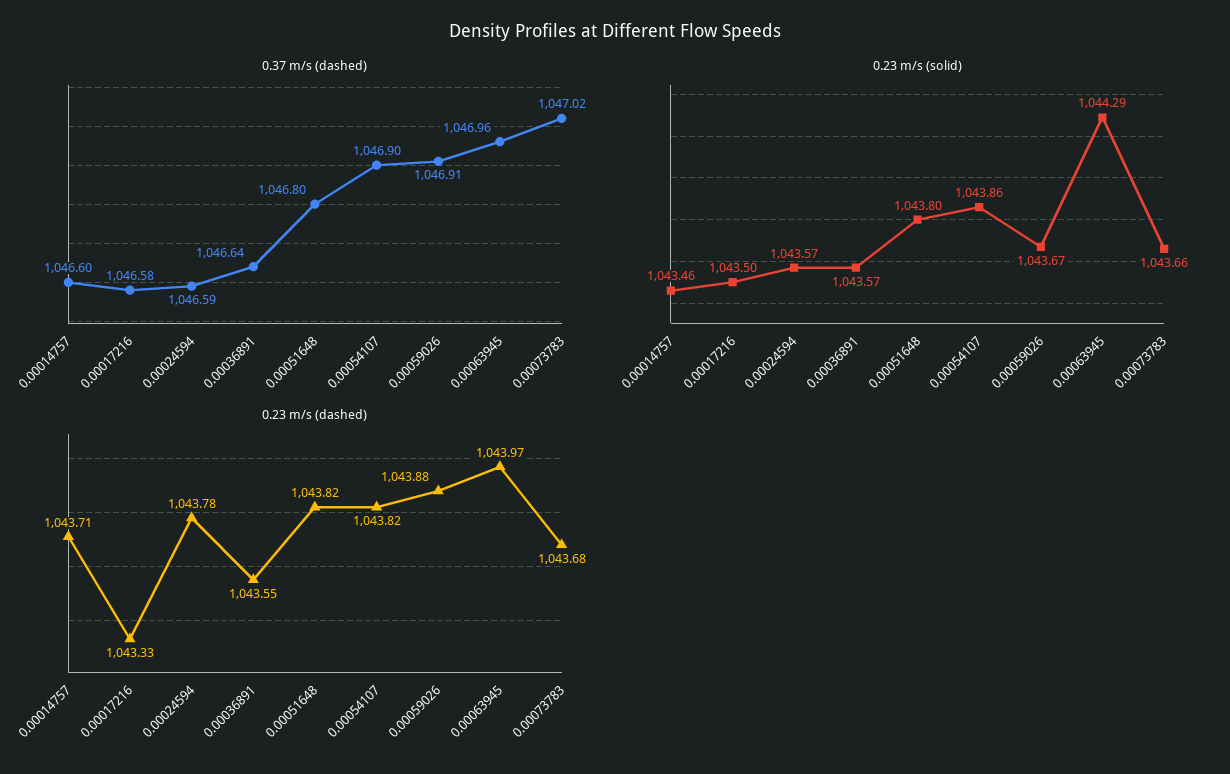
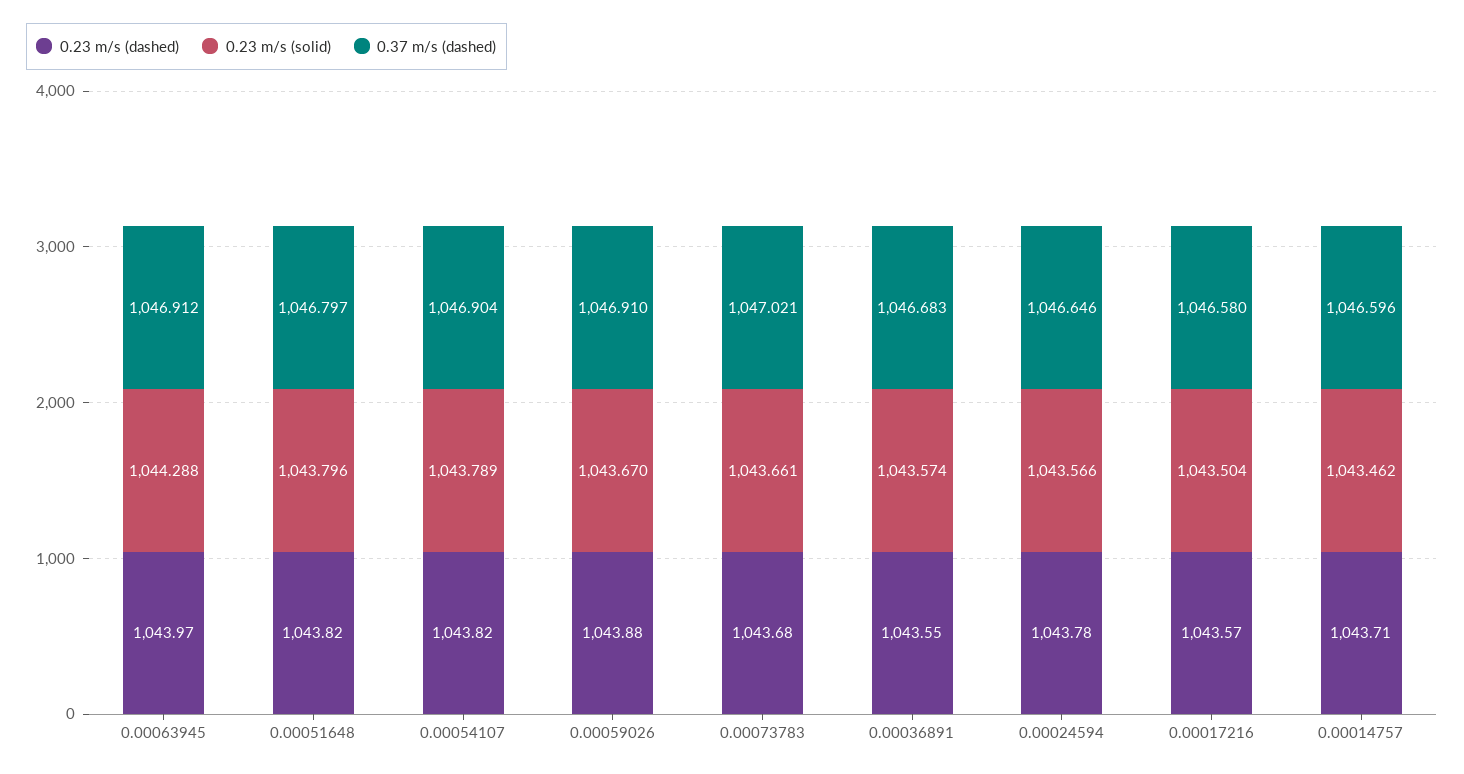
  {
    "0.37 m/s (dashed)": {
      "0.00014757": 1046.596,
      "0.00017216": 1046.58,
-     "0.00024594": 1046.59,
+     "0.00024594": 1046.646,
-     "0.00036891": 1046.64,
+     "0.00036891": 1046.683,
      "0.00051648": 1046.797,
      "0.00054107": 1046.904,
      "0.00059026": 1046.91,
-     "0.00063945": 1046.96,
+     "0.00063945": 1046.912,
      "0.00073783": 1047.021
    },
    "0.23 m/s (solid)": {
      "0.00014757": 1043.462,
      "0.00017216": 1043.504,
      "0.00024594": 1043.566,
      "0.00036891": 1043.574,
      "0.00051648": 1043.796,
-     "0.00054107": 1043.86,
+     "0.00054107": 1043.789,
      "0.00059026": 1043.67,
      "0.00063945": 1044.288,
      "0.00073783": 1043.661
    },
    "0.23 m/s (dashed)": {
      "0.00014757": 1043.71,
-     "0.00017216": 1043.33,
+     "0.00017216": 1043.57,
      "0.00024594": 1043.78,
      "0.00036891": 1043.55,
      "0.00051648": 1043.82,
      "0.00054107": 1043.82,
      "0.00059026": 1043.88,
      "0.00063945": 1043.97,
      "0.00073783": 1043.68
    }
  }

